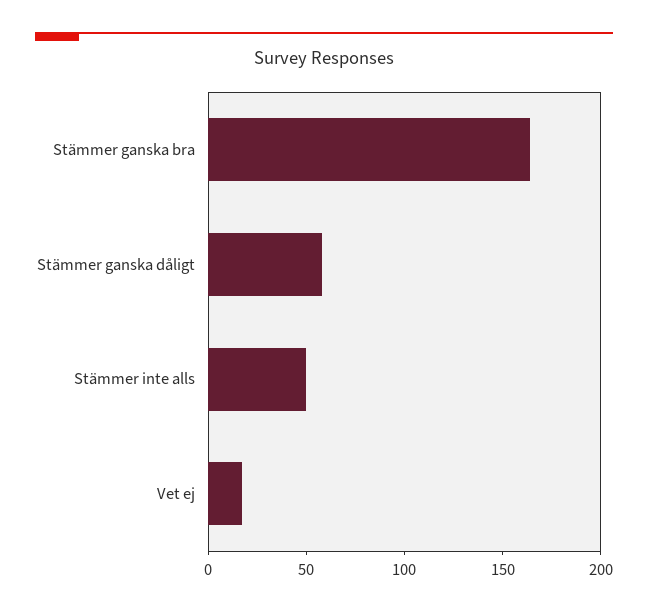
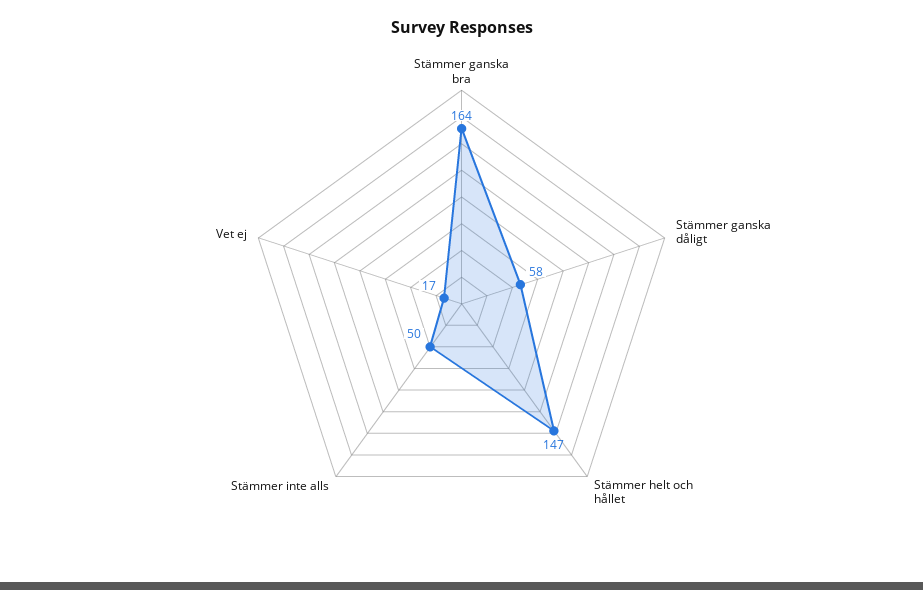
  {
    "Stämmer ganska bra": 164,
    "Stämmer ganska dåligt": 58,
    "Stämmer inte alls": 50,
-   "Vet ej": 17
+   "Vet ej": 17,
+   "Stämmer helt och hållet": 147
  }

